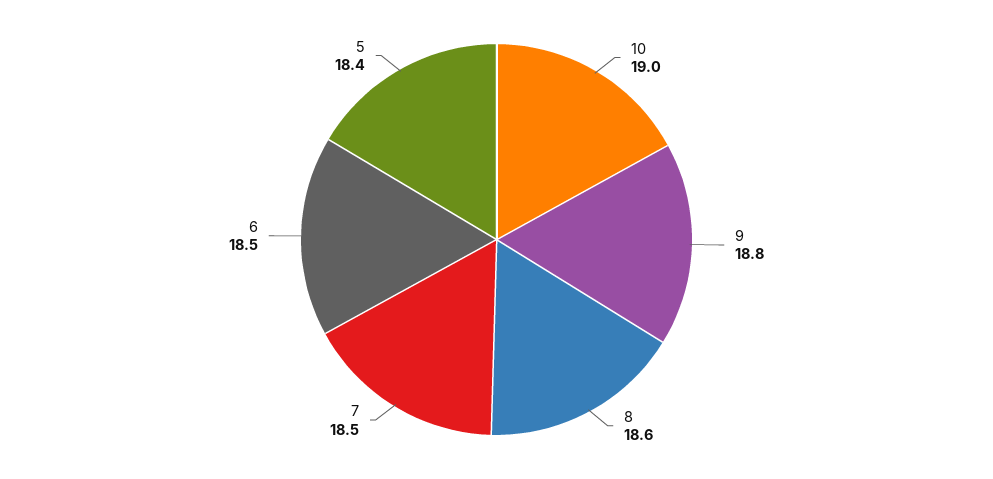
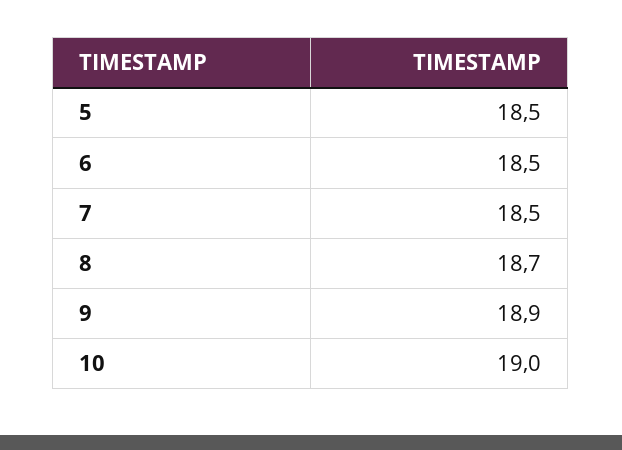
  {
    "10": 19,
-   "9": 18.8,
+   "9": 18.9,
-   "8": 18.6,
+   "8": 18.7,
    "7": 18.5,
    "6": 18.5,
-   "5": 18.4
+   "5": 18.5
  }

